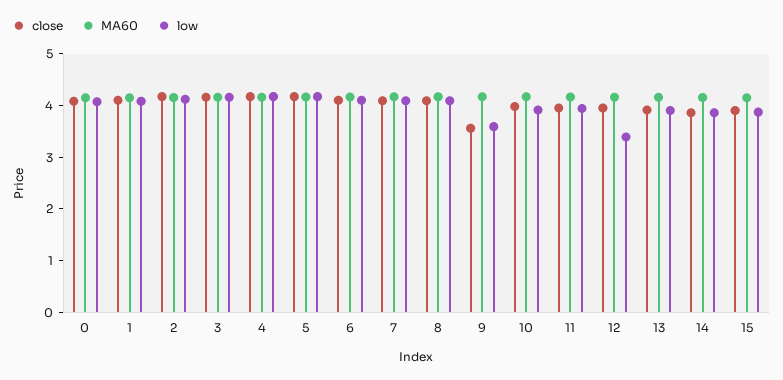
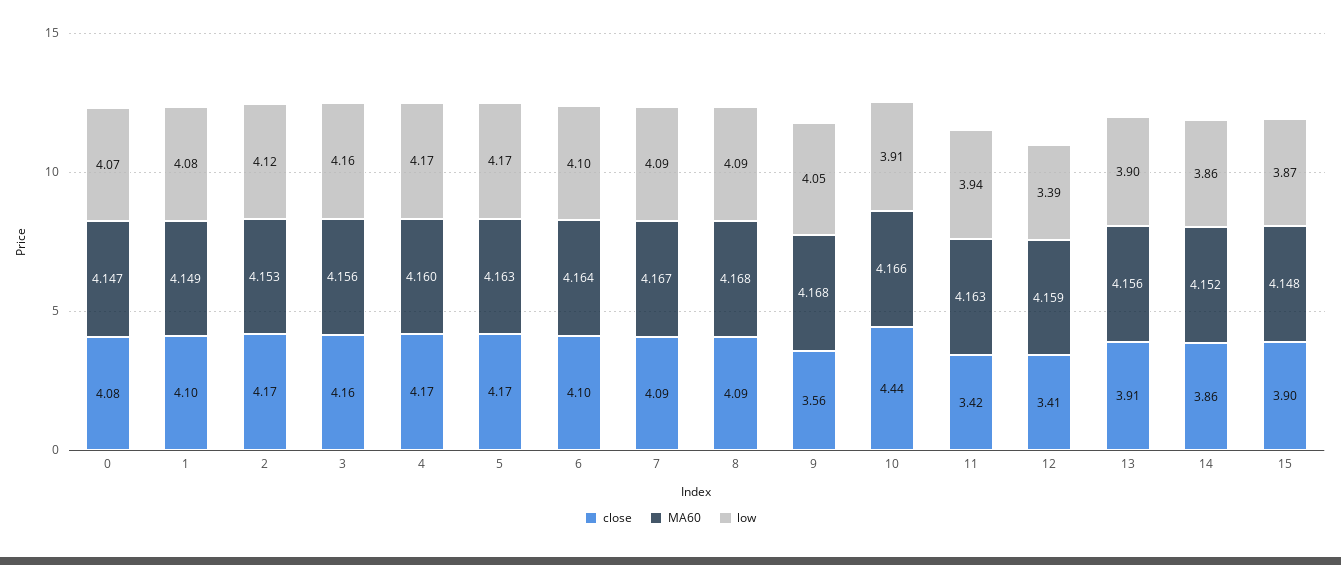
  {
    "close": {
      "0": 4.08,
      "1": 4.1,
      "2": 4.17,
      "3": 4.16,
      "4": 4.17,
      "5": 4.17,
      "6": 4.1,
      "7": 4.09,
      "8": 4.09,
      "9": 3.56,
-     "10": 4,
+     "10": 4.44,
-     "11": 4,
+     "11": 3.42,
-     "12": 4,
+     "12": 3.41,
      "13": 3.91,
      "14": 3.86,
      "15": 3.9
    },
    "MA60": {
      "0": 4.147,
      "1": 4.149,
      "2": 4.153,
      "3": 4.156,
      "4": 4.16,
      "5": 4.163,
      "6": 4.164,
      "7": 4.167,
      "8": 4.168,
      "9": 4.168,
      "10": 4.166,
      "11": 4.163,
      "12": 4.159,
      "13": 4.156,
      "14": 4.152,
      "15": 4.148
    },
    "low": {
      "0": 4.07,
      "1": 4.08,
      "2": 4.12,
      "3": 4.16,
      "4": 4.17,
      "5": 4.17,
      "6": 4.1,
      "7": 4.09,
      "8": 4.09,
-     "9": 3.6,
+     "9": 4.05,
      "10": 3.91,
      "11": 3.94,
      "12": 3.39,
      "13": 3.9,
      "14": 3.86,
      "15": 3.87
    }
  }

